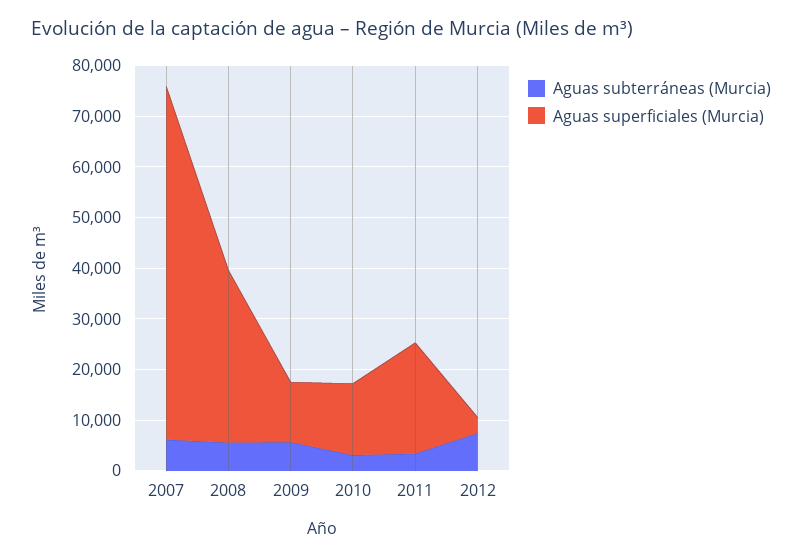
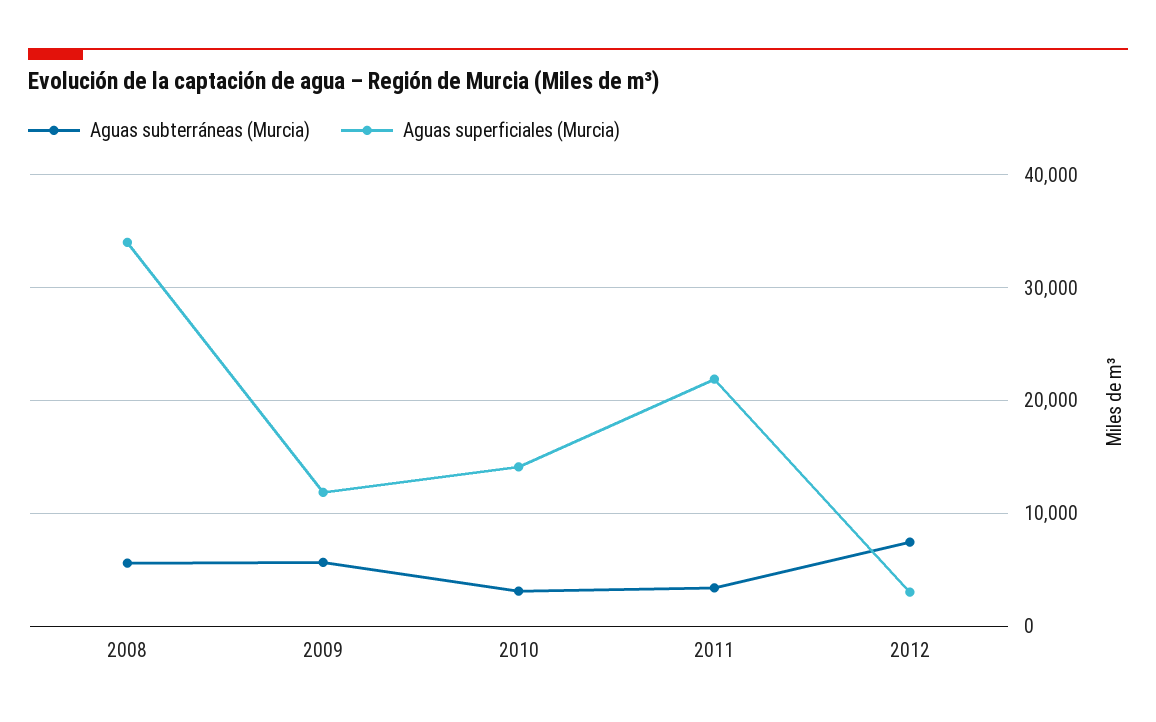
  {
    "Aguas subterráneas (Murcia)": {
-     "2007": 6000,
      "2008": 6000,
      "2009": 6000,
      "2010": 3000,
      "2011": 3000,
      "2012": 7000
    },
    "Aguas superficiales (Murcia)": {
-     "2007": 70000,
      "2008": 34000,
      "2009": 12000,
      "2010": 14000,
      "2011": 22000,
      "2012": 3000
    }
  }

